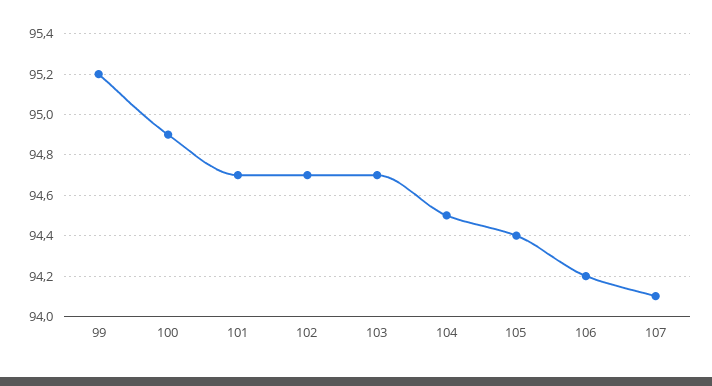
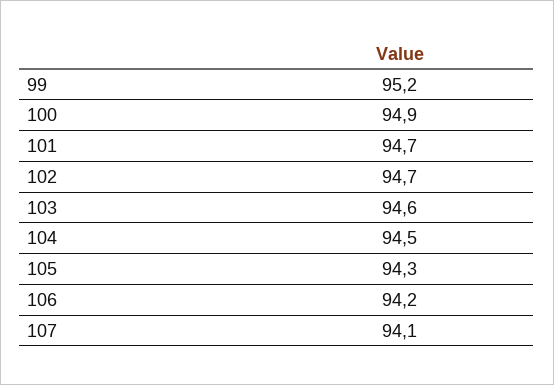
  {
    "99": 95.2,
    "100": 94.9,
    "101": 94.7,
    "102": 94.7,
-   "103": 94.7,
+   "103": 94.6,
    "104": 94.5,
-   "105": 94.4,
+   "105": 94.3,
    "106": 94.2,
    "107": 94.1
  }

